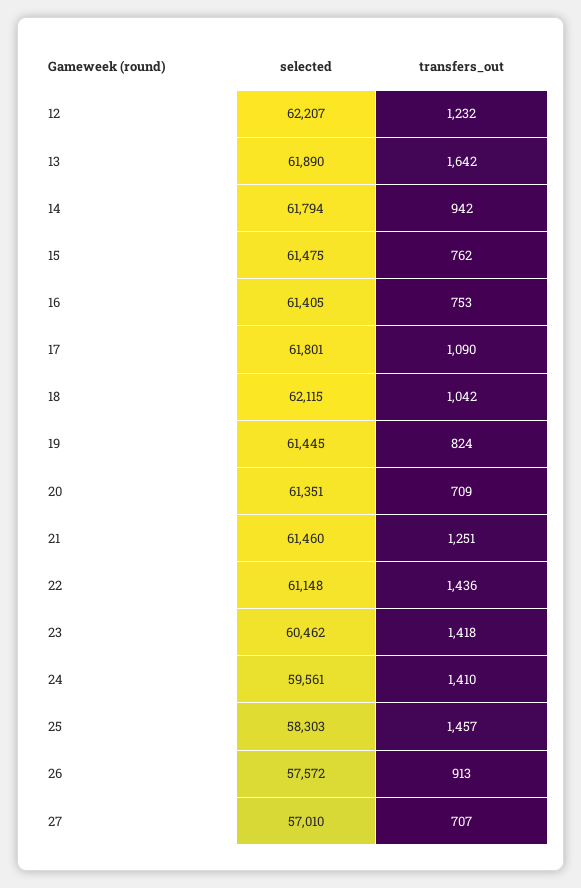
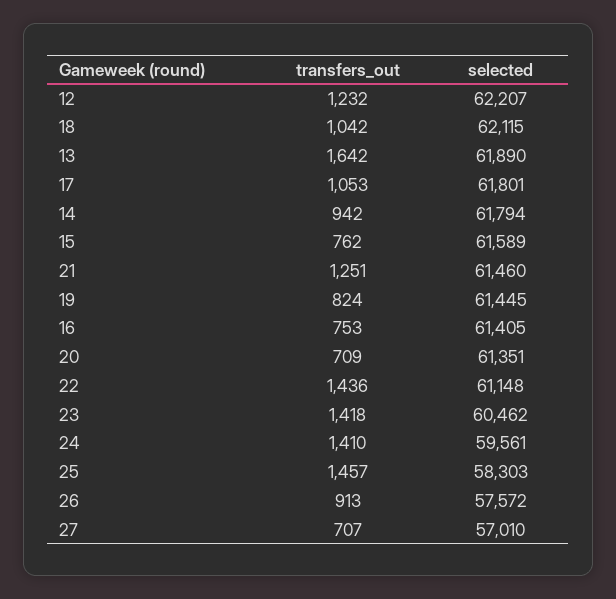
  {
    "selected": {
      "12": 62207,
      "13": 61890,
      "14": 61794,
-     "15": 61475,
+     "15": 61589,
      "16": 61405,
      "17": 61801,
      "18": 62115,
      "19": 61445,
      "20": 61351,
      "21": 61460,
      "22": 61148,
      "23": 60462,
      "24": 59561,
      "25": 58303,
      "26": 57572,
      "27": 57010
    },
    "transfers_out": {
      "12": 1232,
      "13": 1642,
      "14": 942,
      "15": 762,
      "16": 753,
-     "17": 1090,
+     "17": 1053,
      "18": 1042,
      "19": 824,
      "20": 709,
      "21": 1251,
      "22": 1436,
      "23": 1418,
      "24": 1410,
      "25": 1457,
      "26": 913,
      "27": 707
    }
  }

